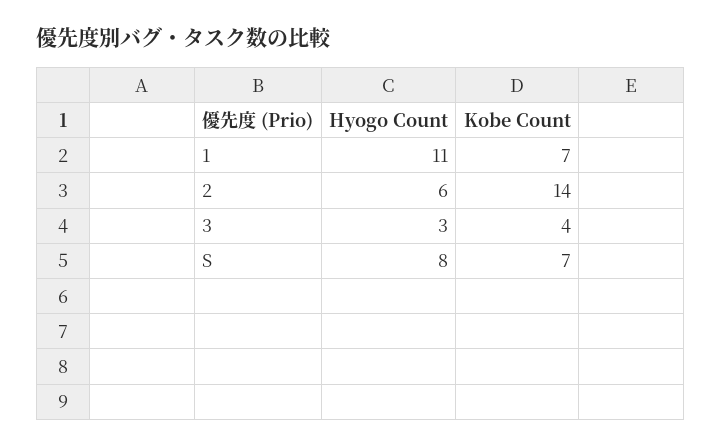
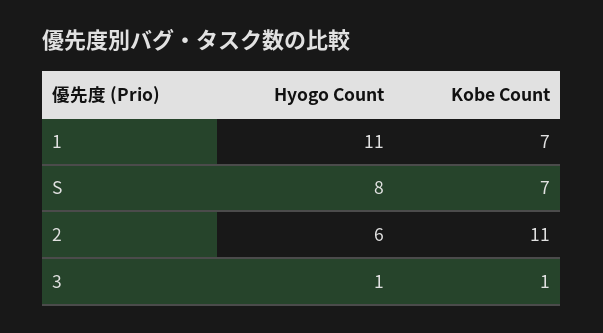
  {
    "Hyogo Count": {
      "1": 11,
      "2": 6,
-     "3": 3,
+     "3": 1,
      "S": 8
    },
    "Kobe Count": {
      "1": 7,
-     "2": 14,
+     "2": 11,
-     "3": 4,
+     "3": 1,
      "S": 7
    }
  }

